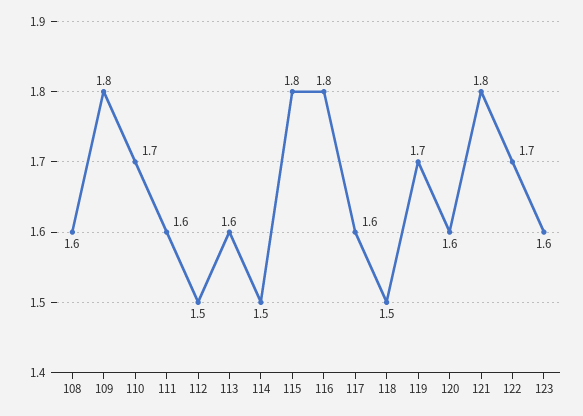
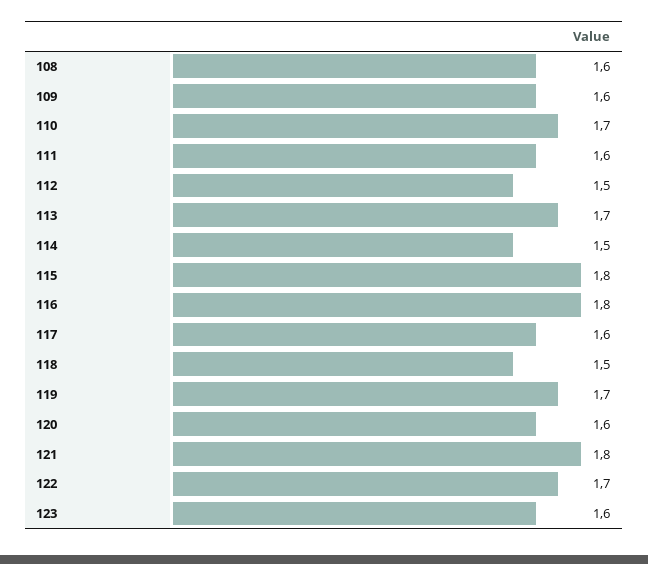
  {
    "108": 1.6,
-   "109": 1.8,
+   "109": 1.6,
    "110": 1.7,
    "111": 1.6,
    "112": 1.5,
-   "113": 1.6,
+   "113": 1.7,
    "114": 1.5,
    "115": 1.8,
    "116": 1.8,
    "117": 1.6,
    "118": 1.5,
    "119": 1.7,
    "120": 1.6,
    "121": 1.8,
    "122": 1.7,
    "123": 1.6
  }

